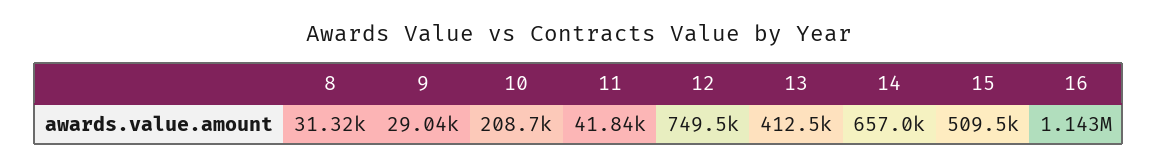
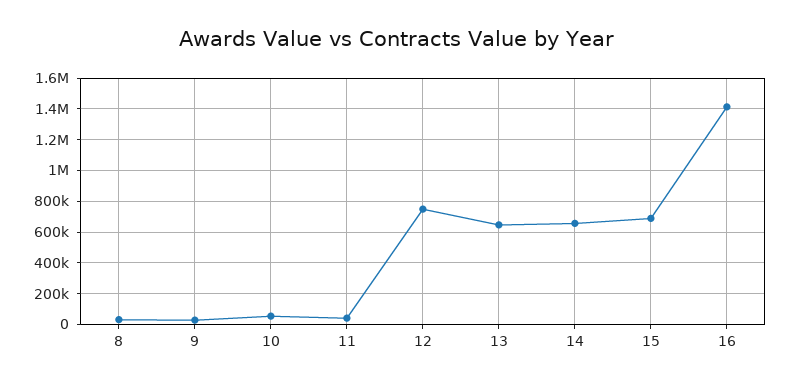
  {
    "8": 31320,
    "9": 29040,
-   "10": 208700,
+   "10": 50000,
    "11": 41840,
    "12": 749500,
-   "13": 412500,
+   "13": 650000,
    "14": 657000,
-   "15": 509500,
+   "15": 700000,
-   "16": 1143000
+   "16": 1400000
  }

